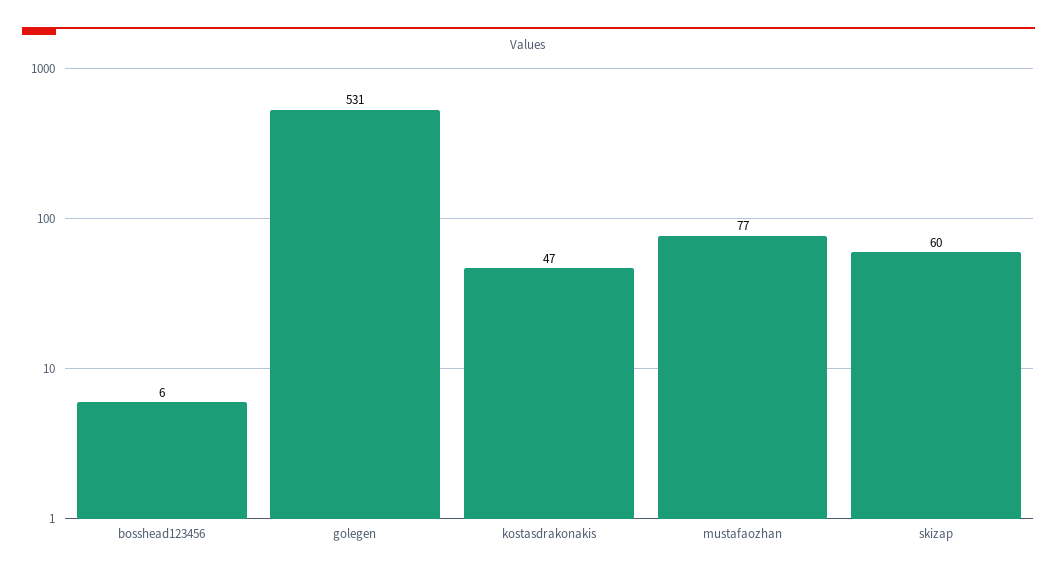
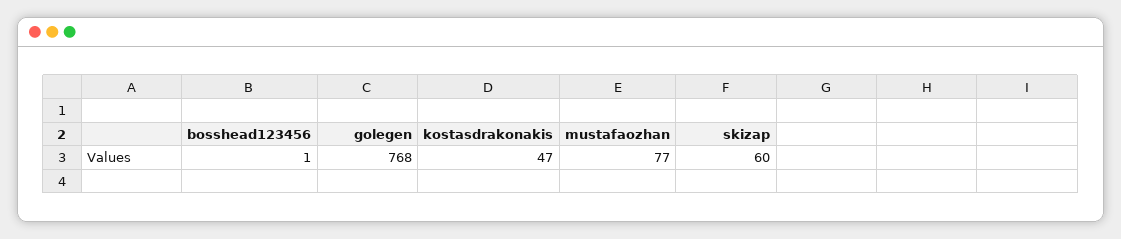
  {
-   "bosshead123456": 6,
+   "bosshead123456": 1,
-   "golegen": 531,
+   "golegen": 768,
    "kostasdrakonakis": 47,
    "mustafaozhan": 77,
    "skizap": 60
  }

